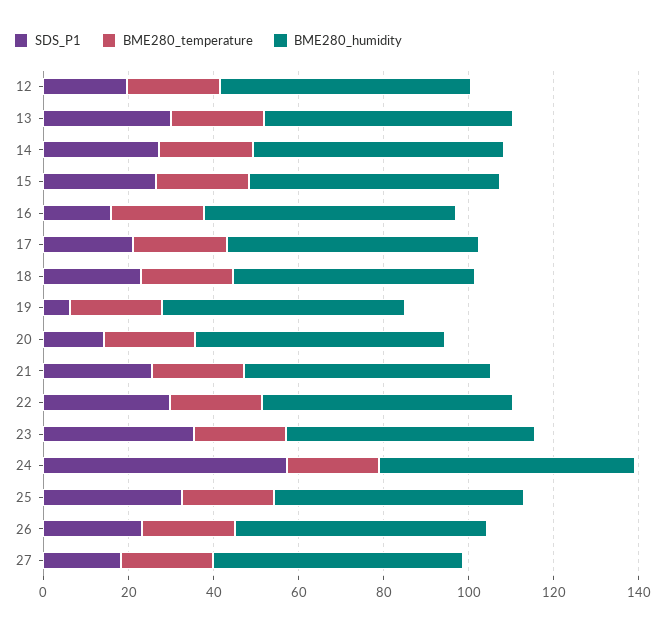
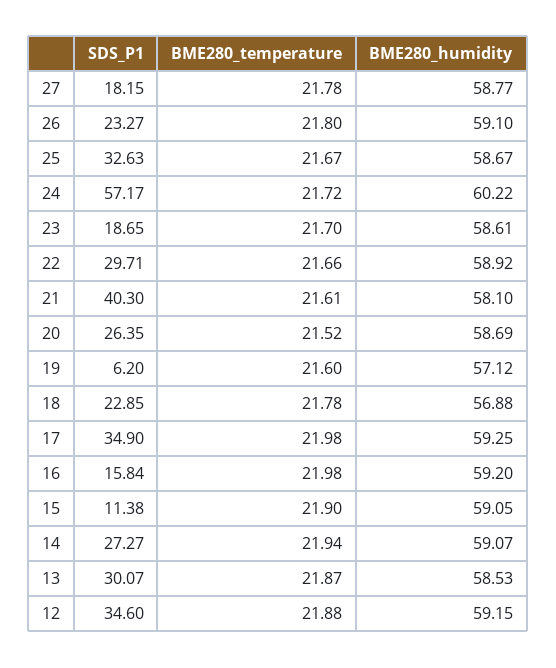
  {
    "SDS_P1": {
-     "12": 20,
+     "12": 34.6,
      "13": 30.07,
      "14": 27.27,
-     "15": 25,
+     "15": 11.38,
      "16": 15.84,
-     "17": 20,
+     "17": 34.9,
      "18": 22.85,
      "19": 6.2,
-     "20": 15,
+     "20": 26.35,
-     "21": 25,
+     "21": 40.3,
      "22": 29.71,
-     "23": 35,
+     "23": 18.65,
      "24": 57.17,
      "25": 32.63,
      "26": 23.27,
      "27": 18.15
    },
    "BME280_temperature": {
      "12": 21.88,
      "13": 21.87,
      "14": 21.94,
      "15": 21.9,
      "16": 21.98,
      "17": 21.98,
      "18": 21.78,
      "19": 21.6,
      "20": 21.52,
      "21": 21.61,
      "22": 21.66,
      "23": 21.7,
      "24": 21.72,
      "25": 21.67,
      "26": 21.8,
      "27": 21.78
    },
    "BME280_humidity": {
      "12": 59.15,
      "13": 58.53,
      "14": 59.07,
      "15": 59.05,
      "16": 59.2,
      "17": 59.25,
      "18": 56.88,
      "19": 57.12,
      "20": 58.69,
      "21": 58.1,
      "22": 58.92,
      "23": 58.61,
      "24": 60.22,
      "25": 58.67,
      "26": 59.1,
      "27": 58.77
    }
  }

